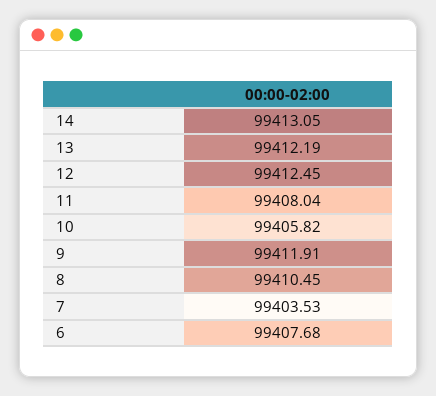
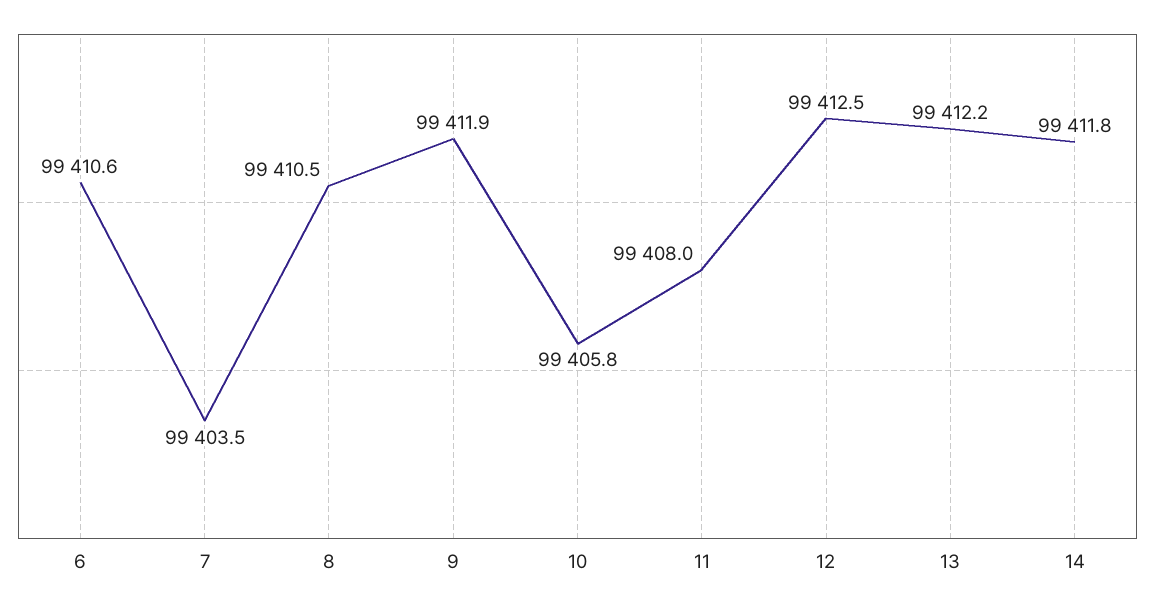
  {
-   "14": 99413.05,
+   "14": 99411.8,
    "13": 99412.19,
    "12": 99412.45,
    "11": 99408.04,
    "10": 99405.82,
    "9": 99411.91,
    "8": 99410.45,
    "7": 99403.53,
-   "6": 99407.68
+   "6": 99410.6
  }

